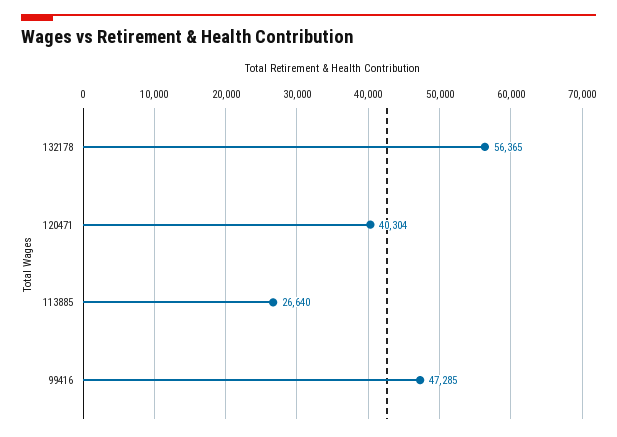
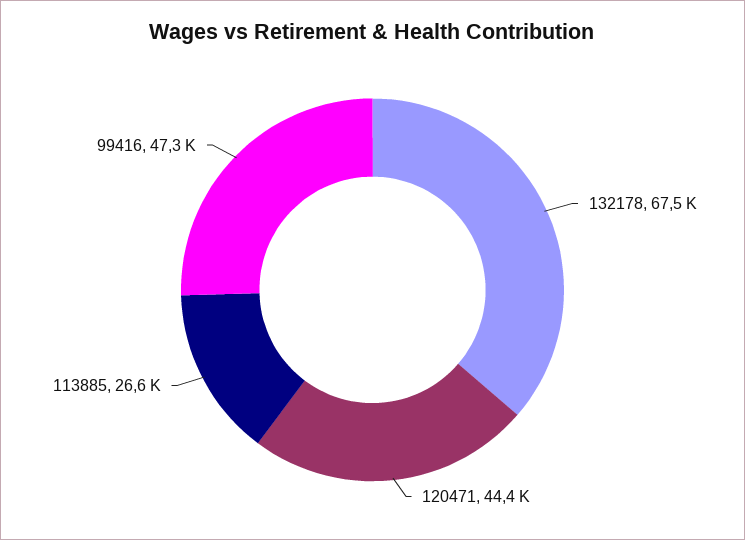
  {
-   "132178": 56365,
+   "132178": 67500,
-   "120471": 40304,
+   "120471": 44400,
    "113885": 26640,
    "99416": 47285
  }

